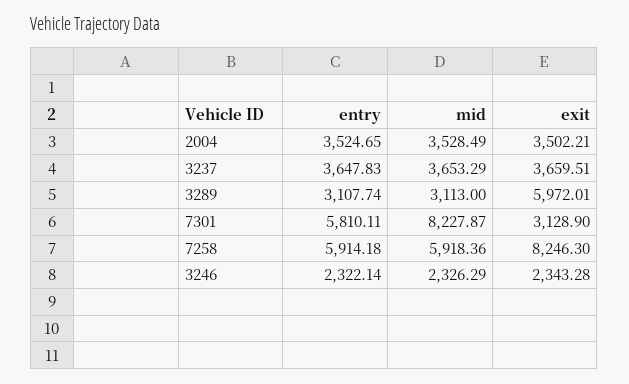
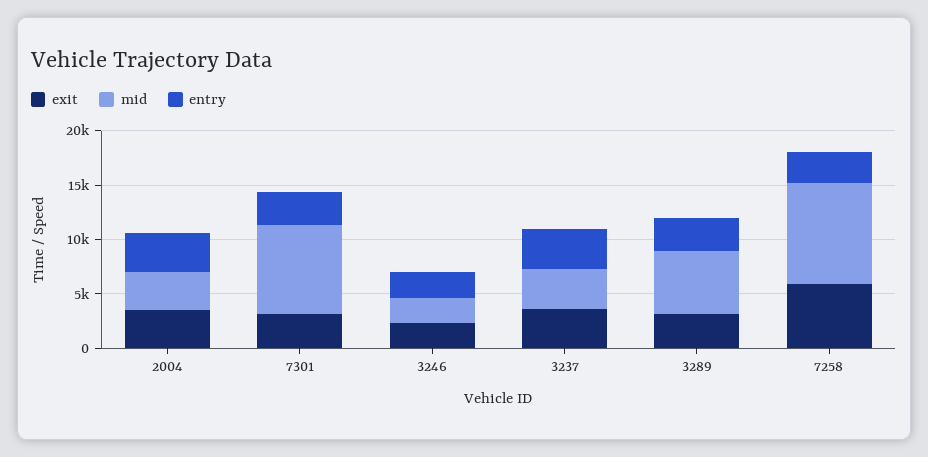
  {
    "entry": {
      "2004": 3524.65,
      "3237": 3647.83,
      "3289": 3107.74,
-     "7301": 5810.11,
+     "7301": 3000,
-     "7258": 5914.18,
+     "7258": 3000,
      "3246": 2322.14
    },
    "mid": {
      "2004": 3528.49,
      "3237": 3653.29,
-     "3289": 3113,
+     "3289": 6000,
      "7301": 8227.87,
-     "7258": 5918.36,
+     "7258": 9000,
      "3246": 2326.29
    },
    "exit": {
      "2004": 3502.21,
      "3237": 3659.51,
-     "3289": 5972.01,
+     "3289": 3000,
      "7301": 3128.9,
-     "7258": 8246.3,
+     "7258": 6000,
      "3246": 2343.28
    }
  }

